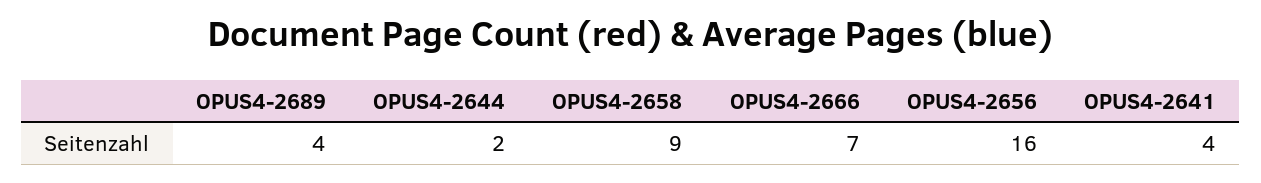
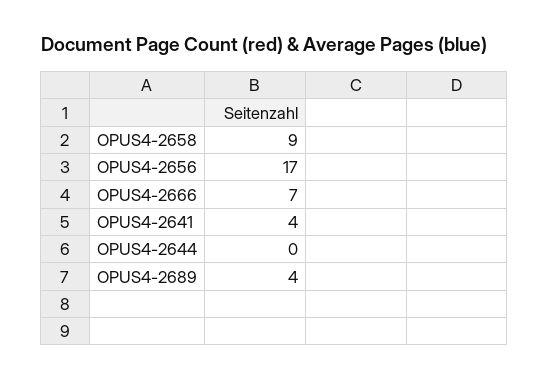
  {
    "OPUS4-2689": 4,
-   "OPUS4-2644": 2,
+   "OPUS4-2644": 0,
    "OPUS4-2658": 9,
    "OPUS4-2666": 7,
-   "OPUS4-2656": 16,
+   "OPUS4-2656": 17,
    "OPUS4-2641": 4
  }

